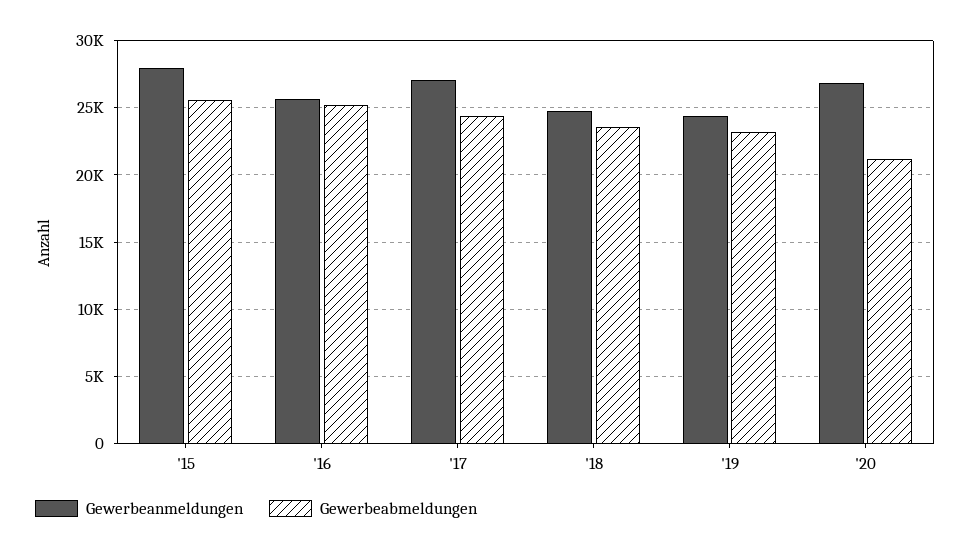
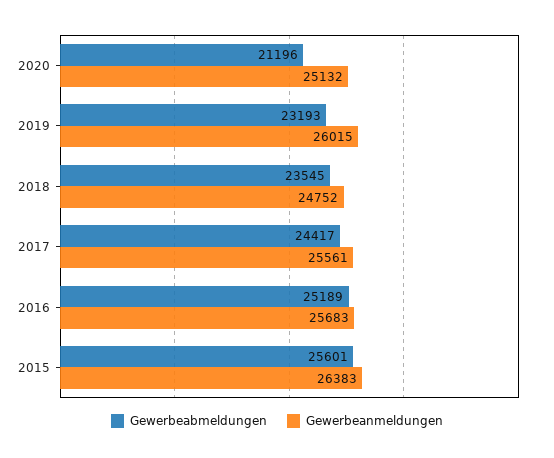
  {
    "Gewerbeanmeldungen": {
-     "'15": 28000,
+     "'15": 26383,
      "'16": 25683,
-     "'17": 27000,
+     "'17": 25561,
      "'18": 24752,
-     "'19": 24500,
+     "'19": 26015,
-     "'20": 27000
+     "'20": 25132
    },
    "Gewerbeabmeldungen": {
      "'15": 25601,
      "'16": 25189,
      "'17": 24417,
      "'18": 23545,
      "'19": 23193,
      "'20": 21196
    }
  }

